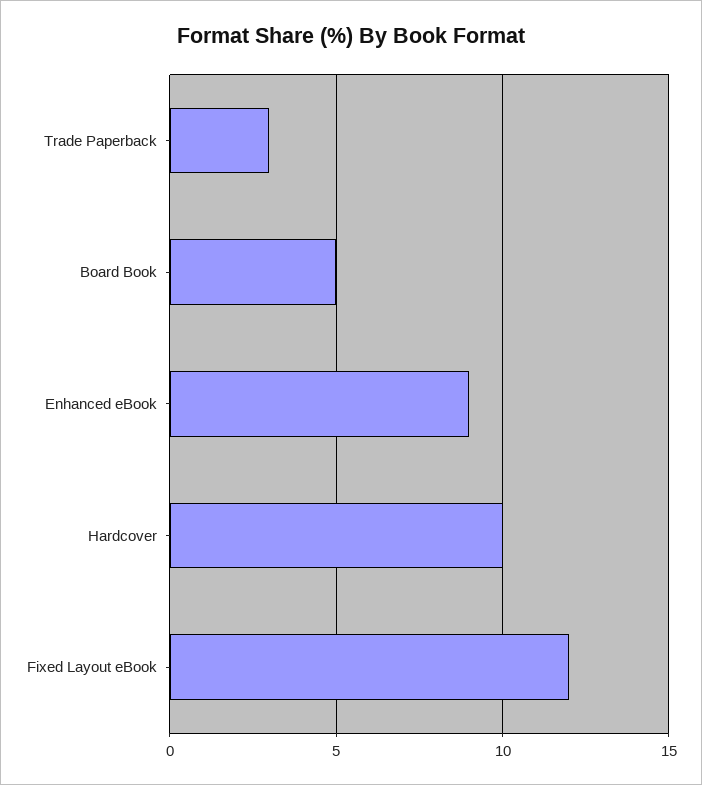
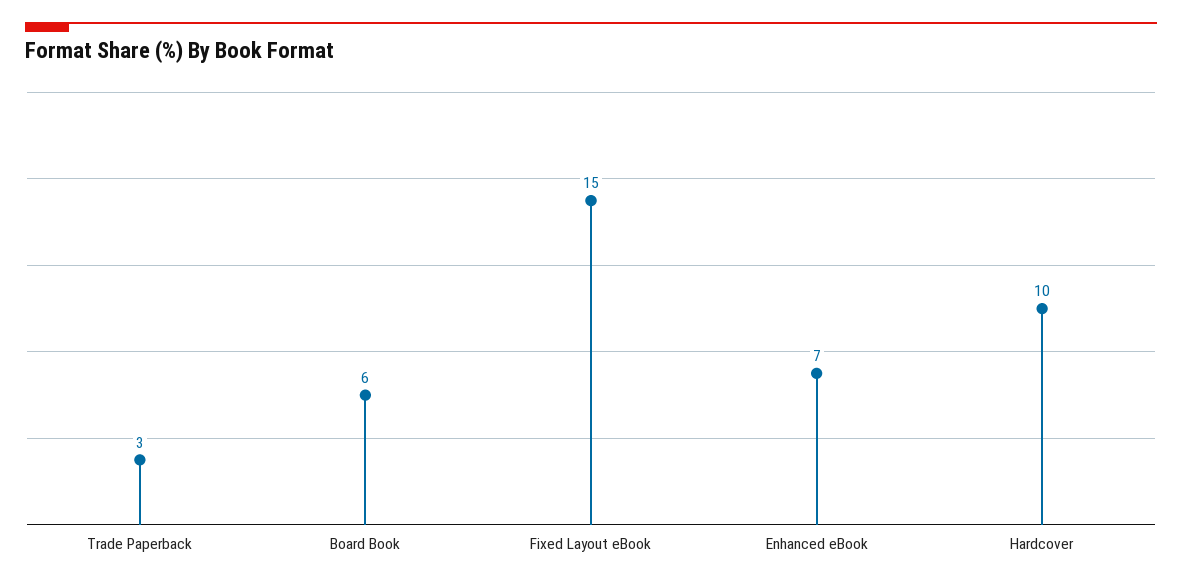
  {
    "Trade Paperback": 3,
-   "Board Book": 5,
+   "Board Book": 6,
-   "Enhanced eBook": 9,
+   "Enhanced eBook": 7,
    "Hardcover": 10,
-   "Fixed Layout eBook": 12
+   "Fixed Layout eBook": 15
  }

